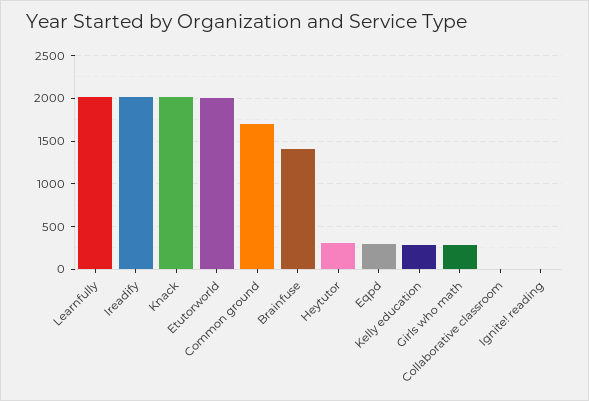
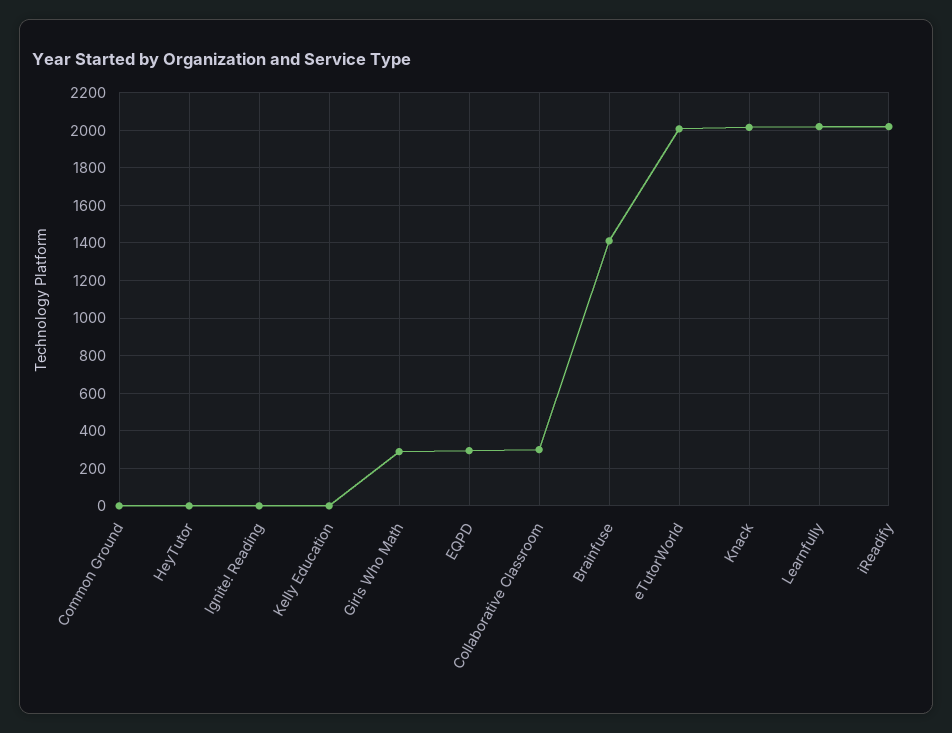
  {
    "Learnfully": 2000,
    "Ireadify": 2000,
    "Knack": 2000,
    "Etutorworld": 2000,
-   "Common ground": 1700,
+   "Common ground": 0,
    "Brainfuse": 1400,
-   "Heytutor": 300,
+   "Heytutor": 0,
    "Eqpd": 300,
-   "Kelly education": 300,
+   "Kelly education": 0,
    "Girls who math": 300,
-   "Collaborative classroom": 0,
+   "Collaborative classroom": 300,
    "Ignite! reading": 0
  }

